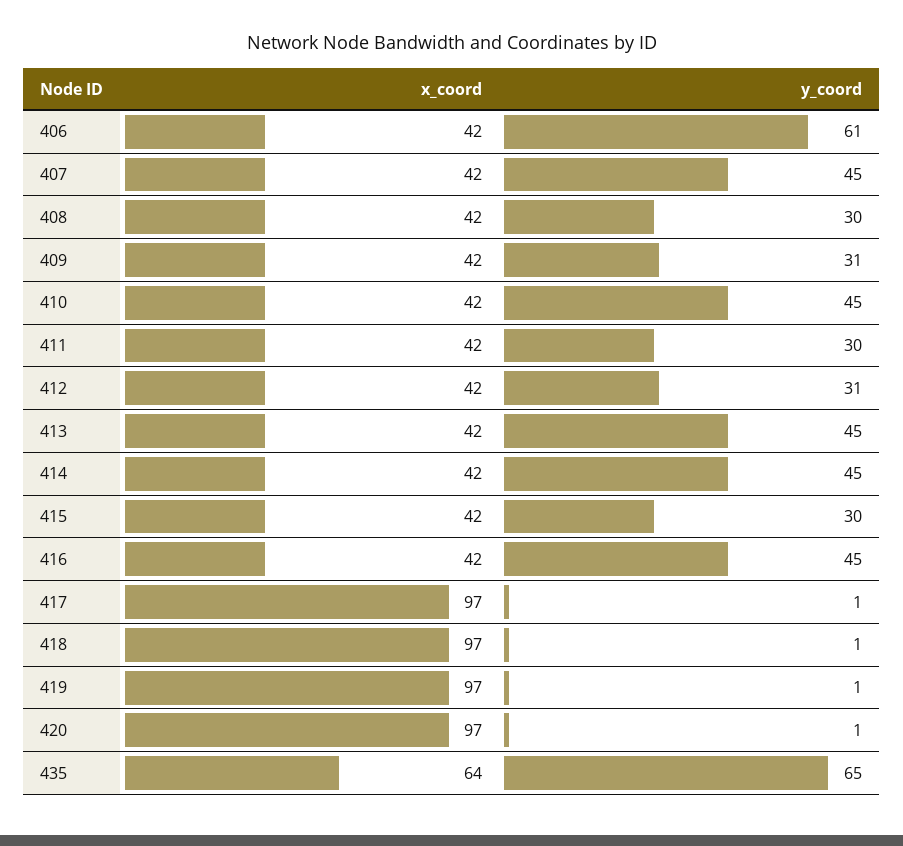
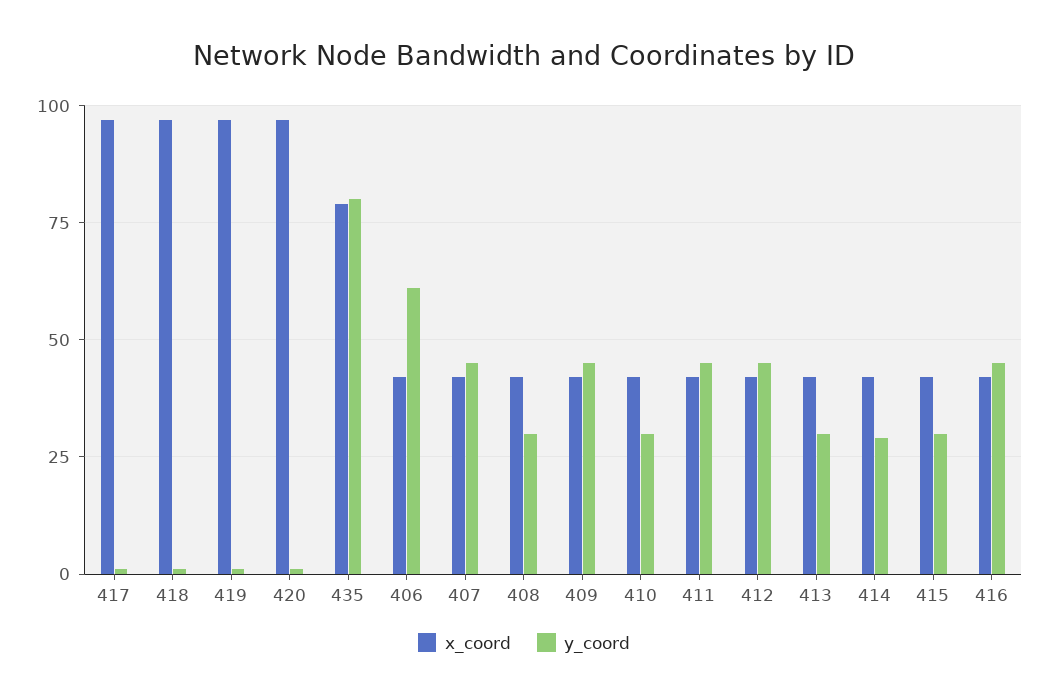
  {
    "x_coord": {
      "406": 42,
      "407": 42,
      "408": 42,
      "409": 42,
      "410": 42,
      "411": 42,
      "412": 42,
      "413": 42,
      "414": 42,
      "415": 42,
      "416": 42,
      "417": 97,
      "418": 97,
      "419": 97,
      "420": 97,
-     "435": 64
+     "435": 80
    },
    "y_coord": {
      "406": 61,
      "407": 45,
      "408": 30,
-     "409": 31,
+     "409": 45,
-     "410": 45,
+     "410": 30,
-     "411": 30,
+     "411": 45,
-     "412": 31,
+     "412": 45,
-     "413": 45,
+     "413": 30,
-     "414": 45,
+     "414": 30,
      "415": 30,
      "416": 45,
      "417": 1,
      "418": 1,
      "419": 1,
      "420": 1,
-     "435": 65
+     "435": 80
    }
  }

